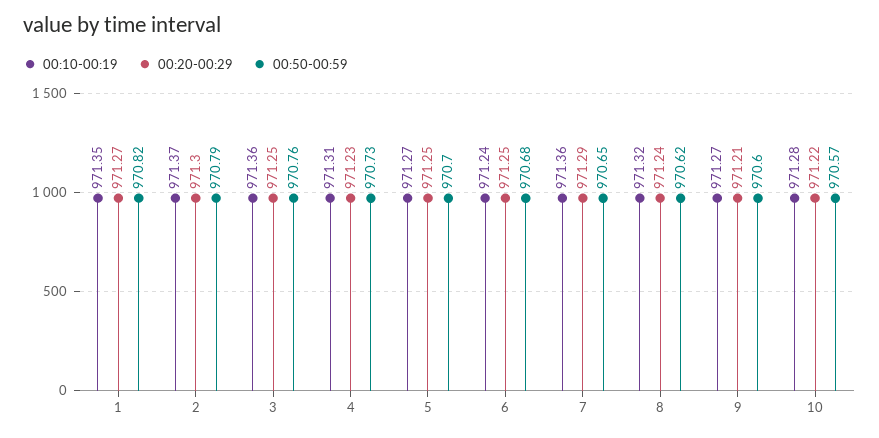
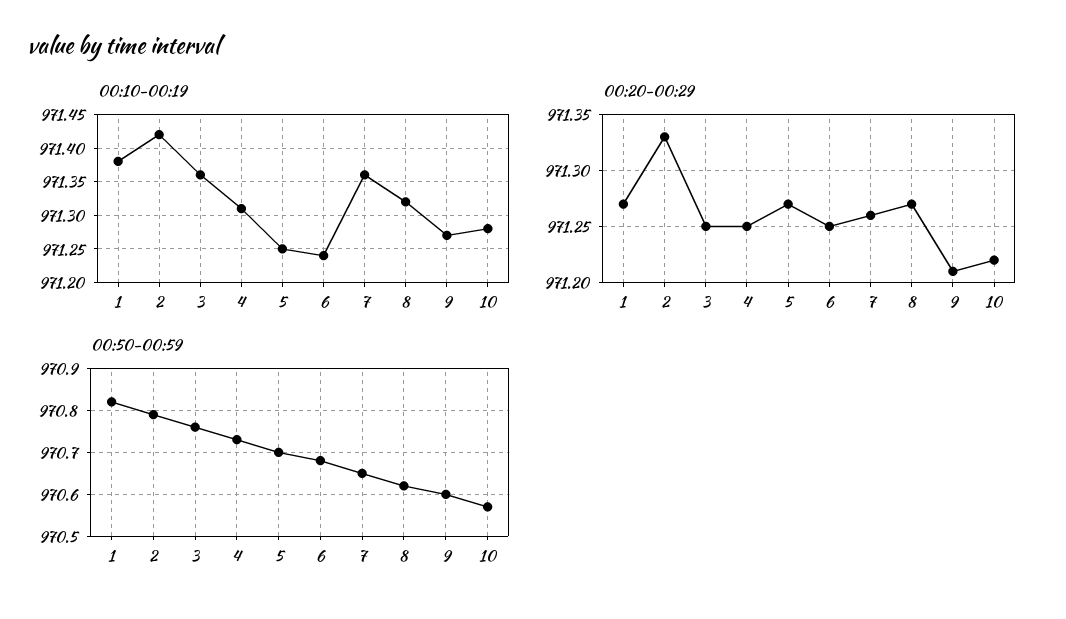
  {
    "00:10-00:19": {
-     "1": 971.35,
+     "1": 971.38,
-     "2": 971.37,
+     "2": 971.42,
      "3": 971.36,
      "4": 971.31,
-     "5": 971.27,
+     "5": 971.25,
      "6": 971.24,
      "7": 971.36,
      "8": 971.32,
      "9": 971.27,
      "10": 971.28
    },
    "00:20-00:29": {
      "1": 971.27,
-     "2": 971.3,
+     "2": 971.33,
      "3": 971.25,
-     "4": 971.23,
+     "4": 971.25,
-     "5": 971.25,
+     "5": 971.27,
      "6": 971.25,
-     "7": 971.29,
+     "7": 971.26,
-     "8": 971.24,
+     "8": 971.27,
      "9": 971.21,
      "10": 971.22
    },
    "00:50-00:59": {
      "1": 970.82,
      "2": 970.79,
      "3": 970.76,
      "4": 970.73,
      "5": 970.7,
      "6": 970.68,
      "7": 970.65,
      "8": 970.62,
      "9": 970.6,
      "10": 970.57
    }
  }

